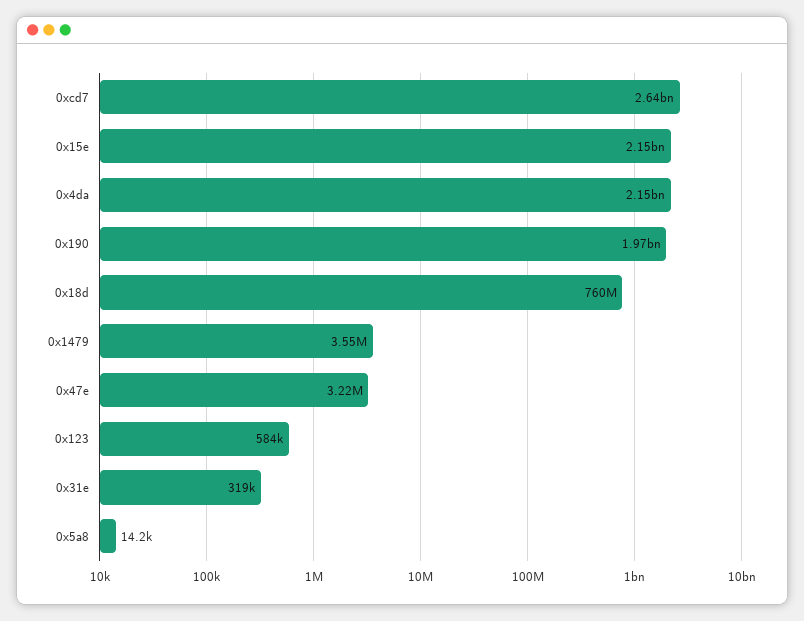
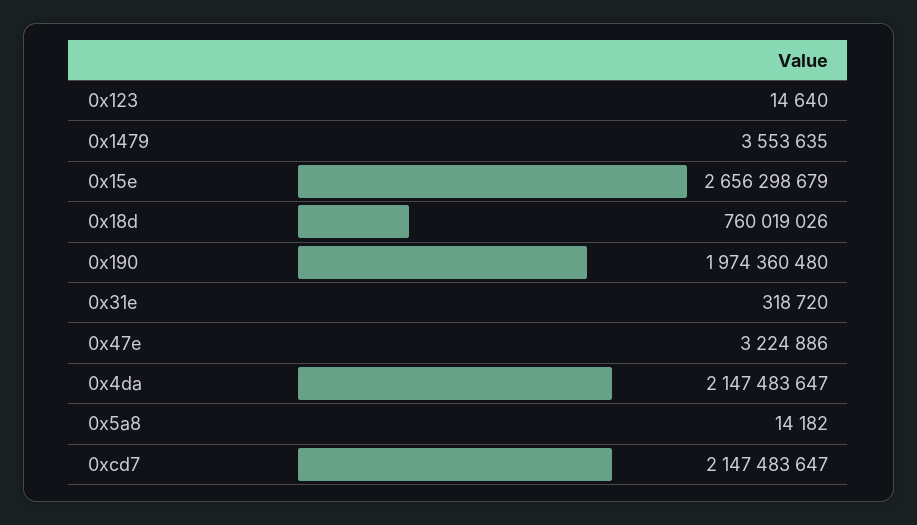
  {
-   "0xcd7": 2640000000,
+   "0xcd7": 2147483647,
-   "0x15e": 2150000000,
+   "0x15e": 2656298679,
    "0x4da": 2147483647,
    "0x190": 1974360480,
    "0x18d": 760019026,
    "0x1479": 3553635,
    "0x47e": 3224886,
-   "0x123": 584000,
+   "0x123": 14640,
    "0x31e": 318720,
    "0x5a8": 14182
  }

